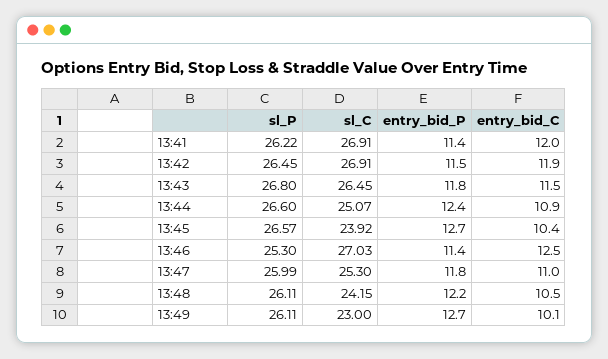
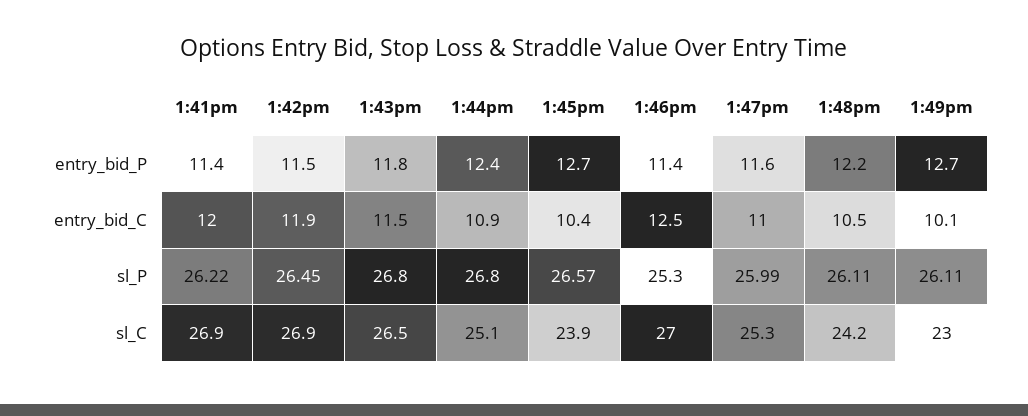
  {
    "sl_P": {
      "13:41": 26.22,
      "13:42": 26.45,
      "13:43": 26.8,
-     "13:44": 26.6,
+     "13:44": 26.8,
      "13:45": 26.57,
      "13:46": 25.3,
      "13:47": 25.99,
      "13:48": 26.11,
      "13:49": 26.11
    },
    "sl_C": {
      "13:41": 26.91,
      "13:42": 26.91,
      "13:43": 26.45,
      "13:44": 25.07,
      "13:45": 23.92,
      "13:46": 27.03,
      "13:47": 25.3,
      "13:48": 24.15,
      "13:49": 23
    },
    "entry_bid_P": {
      "13:41": 11.4,
      "13:42": 11.5,
      "13:43": 11.8,
      "13:44": 12.4,
      "13:45": 12.7,
      "13:46": 11.4,
-     "13:47": 11.8,
+     "13:47": 11.6,
      "13:48": 12.2,
      "13:49": 12.7
    },
    "entry_bid_C": {
      "13:41": 12,
      "13:42": 11.9,
      "13:43": 11.5,
      "13:44": 10.9,
      "13:45": 10.4,
      "13:46": 12.5,
      "13:47": 11,
      "13:48": 10.5,
      "13:49": 10.1
    }
  }

